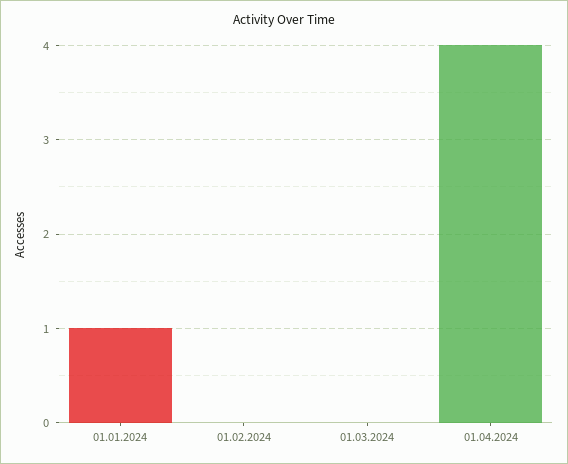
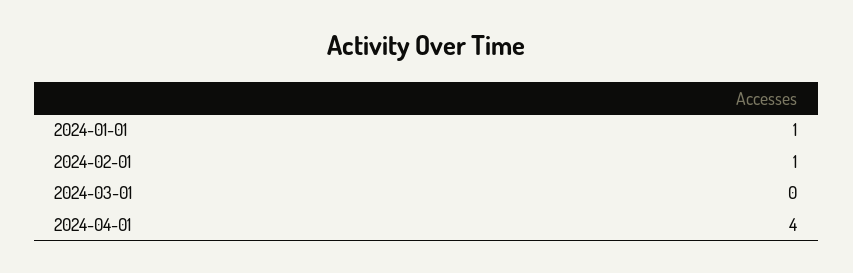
  {
    "01.01.2024": 1,
-   "01.02.2024": 0,
+   "01.02.2024": 1,
    "01.03.2024": 0,
    "01.04.2024": 4
  }

